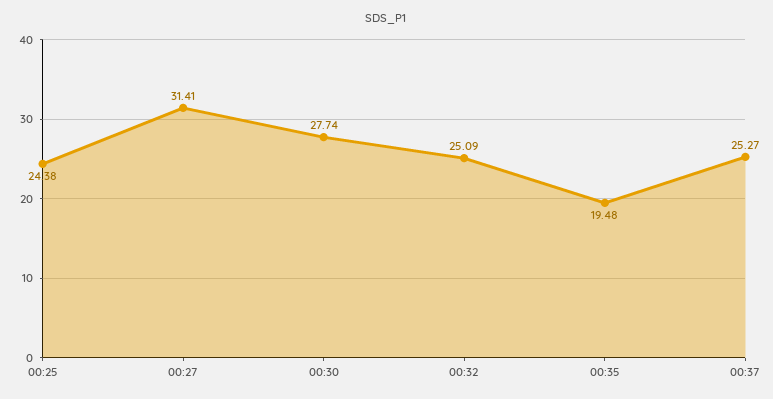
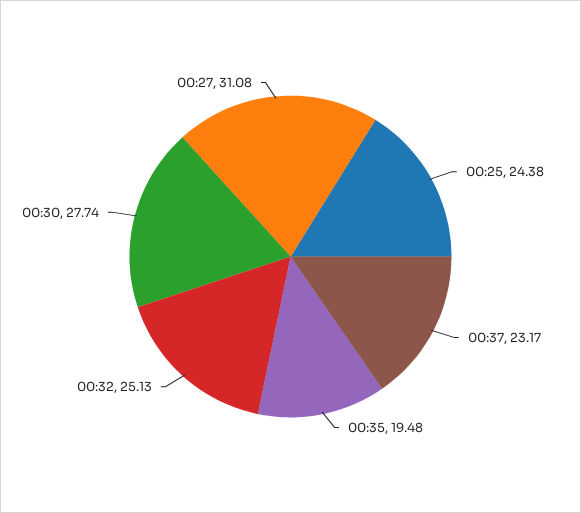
  {
    "00:25": 24.38,
-   "00:27": 31.41,
+   "00:27": 31.08,
    "00:30": 27.74,
-   "00:32": 25.09,
+   "00:32": 25.13,
    "00:35": 19.48,
-   "00:37": 25.27
+   "00:37": 23.17
  }

